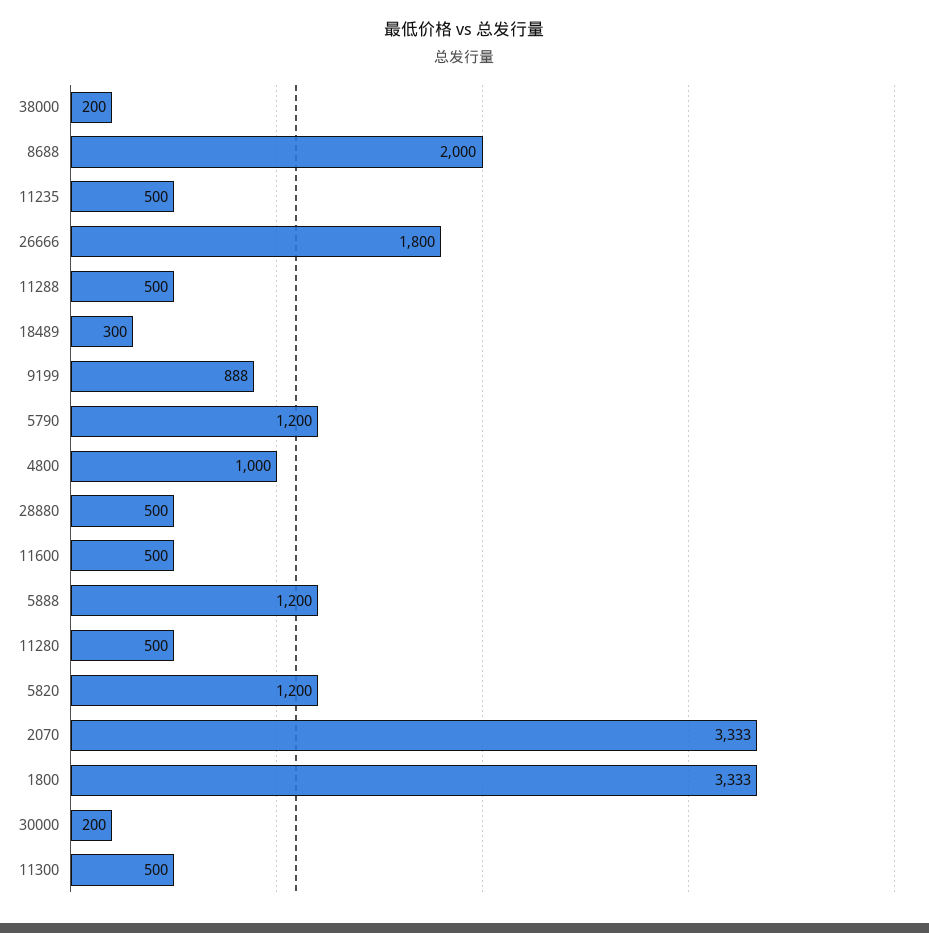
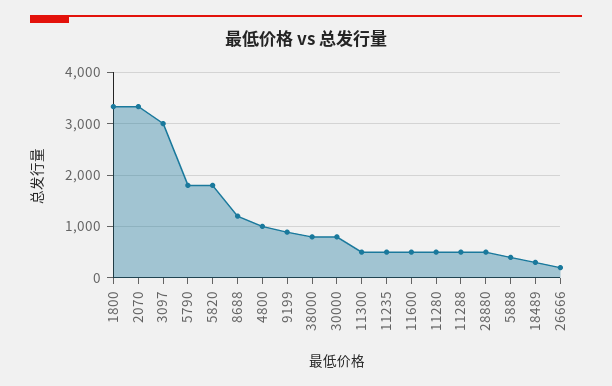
  {
-   "38000": 200,
+   "38000": 800,
-   "8688": 2000,
+   "8688": 1200,
    "11235": 500,
-   "26666": 1800,
+   "26666": 200,
    "11288": 500,
    "18489": 300,
    "9199": 888,
-   "5790": 1200,
+   "5790": 1800,
    "4800": 1000,
    "28880": 500,
    "11600": 500,
-   "5888": 1200,
+   "5888": 400,
    "11280": 500,
-   "5820": 1200,
+   "5820": 1800,
    "2070": 3333,
    "1800": 3333,
-   "30000": 200,
+   "30000": 800,
-   "11300": 500
+   "11300": 500,
+   "3097": 3000
  }

